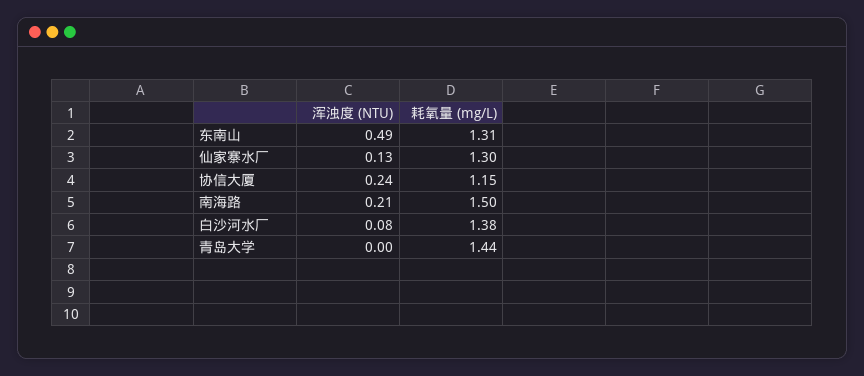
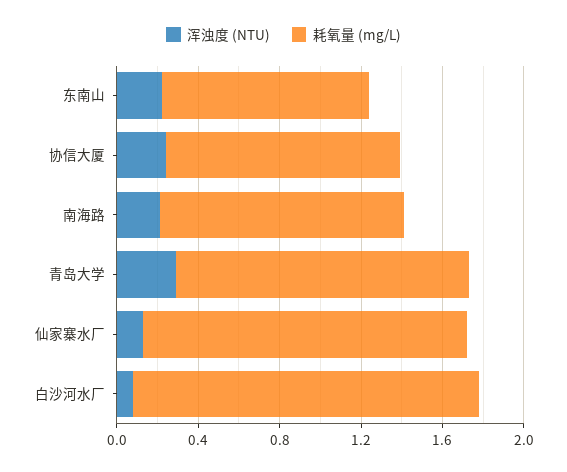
  {
    "浑浊度 (NTU)": {
-     "东南山": 0.49,
+     "东南山": 0.2,
      "仙家寨水厂": 0.13,
      "协信大厦": 0.24,
      "南海路": 0.21,
      "白沙河水厂": 0.08,
-     "青岛大学": 0
+     "青岛大学": 0.3
    },
    "耗氧量 (mg/L)": {
-     "东南山": 1.31,
+     "东南山": 1,
-     "仙家寨水厂": 1.3,
+     "仙家寨水厂": 1.6,
      "协信大厦": 1.15,
-     "南海路": 1.5,
+     "南海路": 1.2,
-     "白沙河水厂": 1.38,
+     "白沙河水厂": 1.7,
      "青岛大学": 1.44
    }
  }

